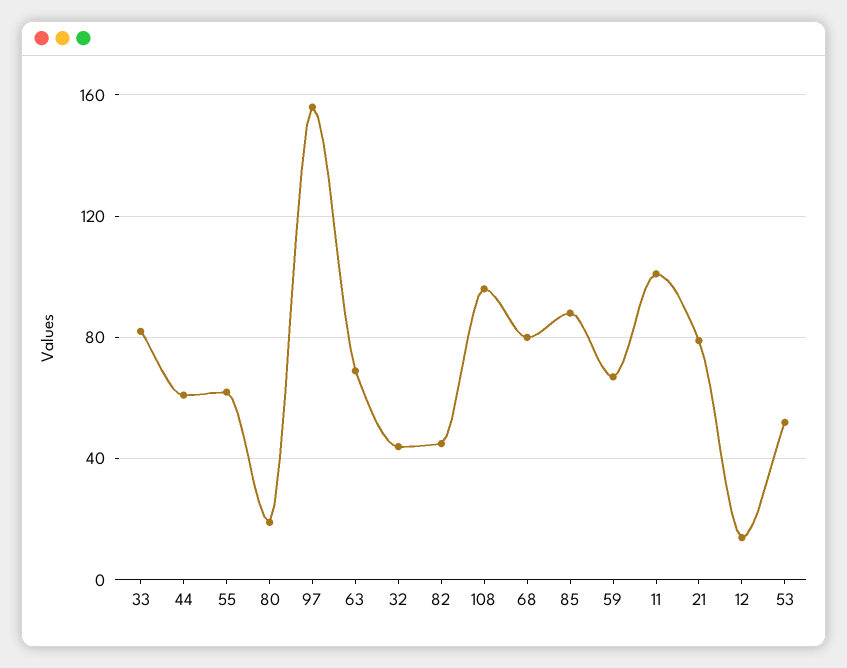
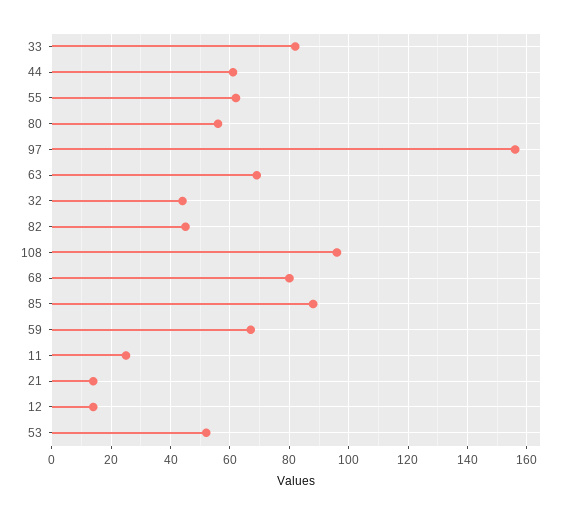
  {
    "33": 80,
    "44": 60,
    "55": 60,
-   "80": 20,
+   "80": 55,
    "97": 155,
    "63": 70,
    "32": 45,
    "82": 45,
    "108": 95,
    "68": 80,
    "85": 90,
    "59": 65,
-   "11": 100,
+   "11": 25,
-   "21": 80,
+   "21": 15,
    "12": 15,
    "53": 50
  }

